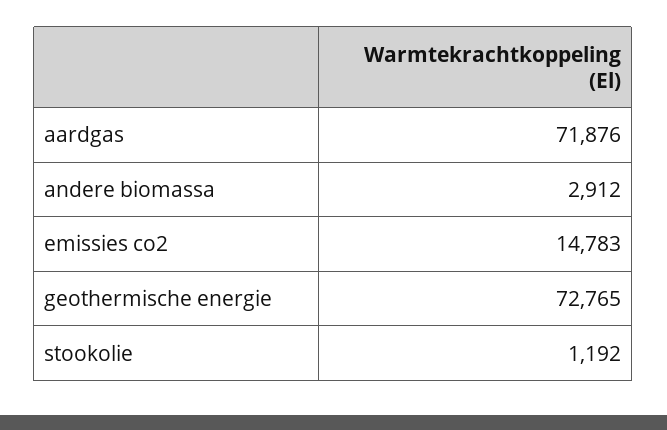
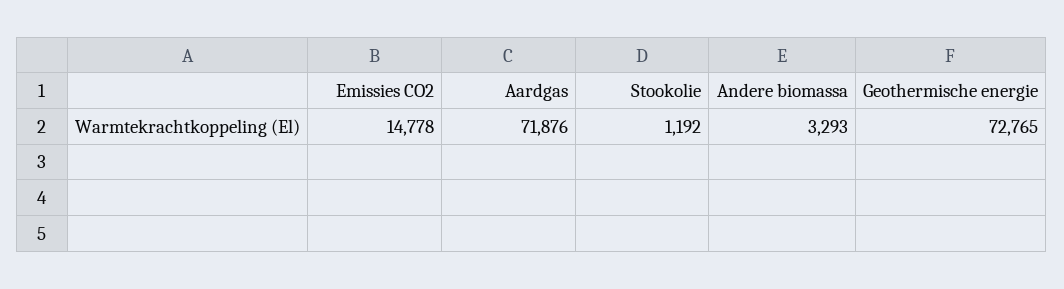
  {
    "aardgas": 71876,
-   "andere biomassa": 2912,
+   "andere biomassa": 3293,
-   "emissies co2": 14783,
+   "emissies co2": 14778,
    "geothermische energie": 72765,
    "stookolie": 1192
  }

